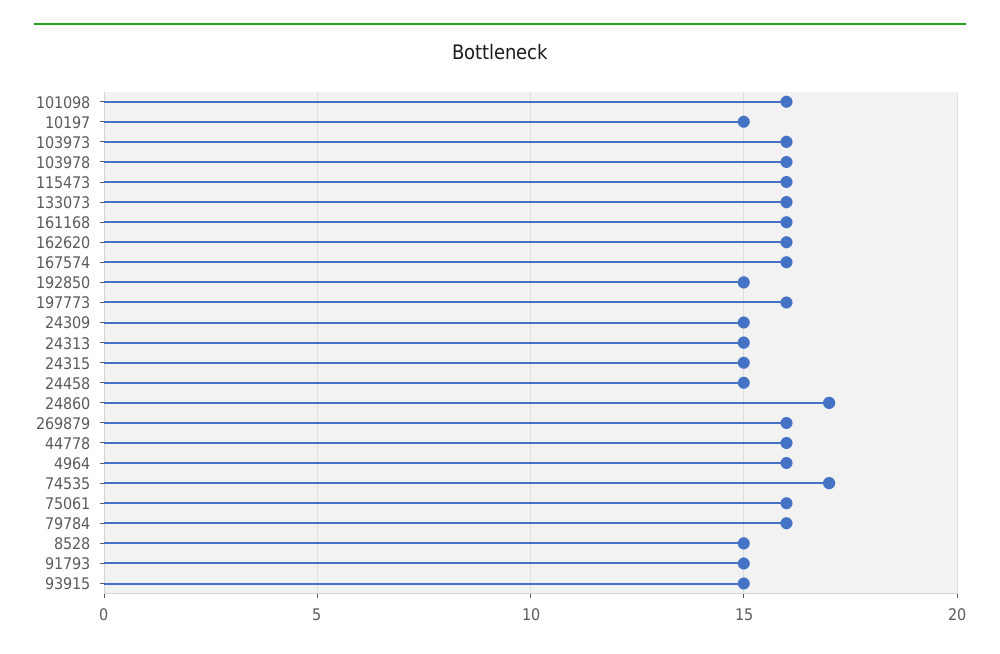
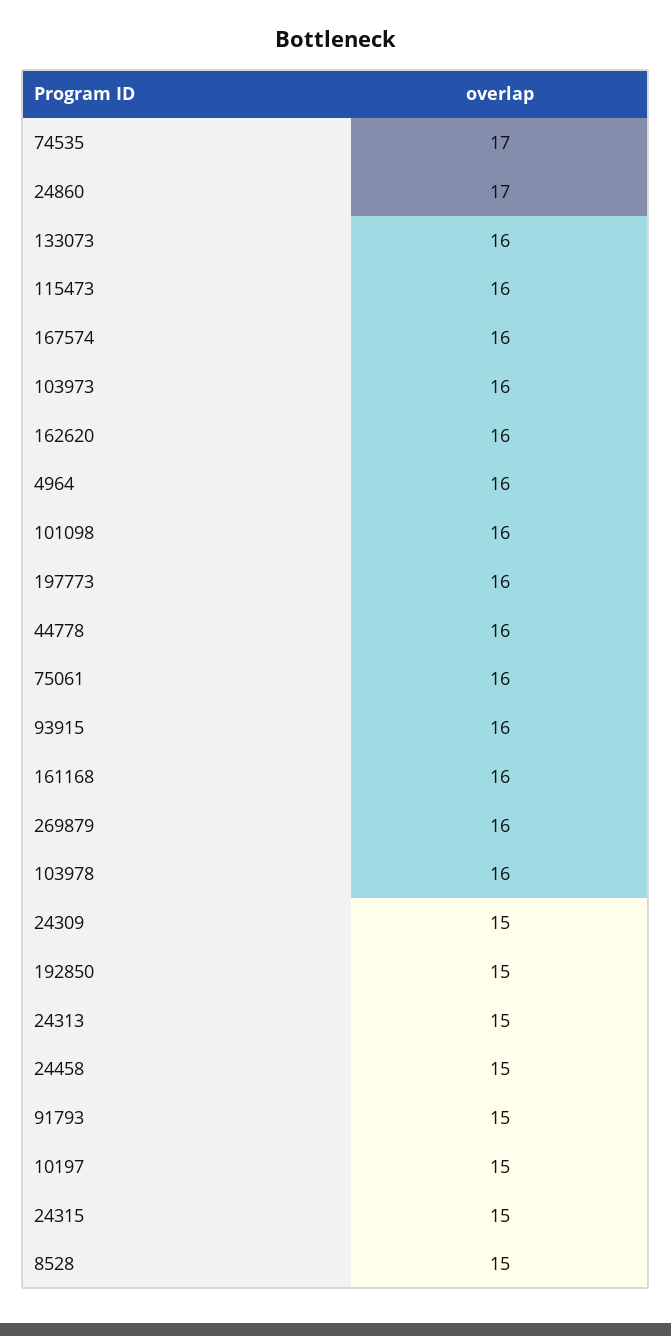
  {
    "101098": 16,
    "10197": 15,
    "103973": 16,
    "103978": 16,
    "115473": 16,
    "133073": 16,
    "161168": 16,
    "162620": 16,
    "167574": 16,
    "192850": 15,
    "197773": 16,
    "24309": 15,
    "24313": 15,
    "24315": 15,
    "24458": 15,
    "24860": 17,
    "269879": 16,
    "44778": 16,
    "4964": 16,
    "74535": 17,
    "75061": 16,
-   "79784": 16,
    "8528": 15,
    "91793": 15,
-   "93915": 15
+   "93915": 16
  }

